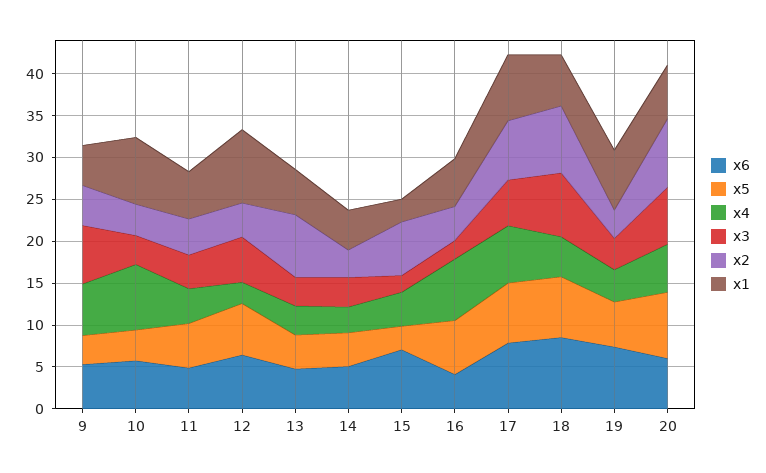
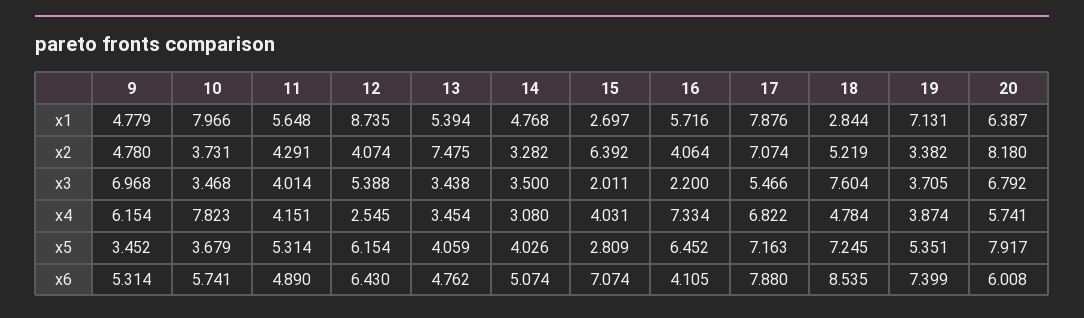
  {
    "x6": {
      "9": 5.314,
      "10": 5.741,
      "11": 4.89,
      "12": 6.43,
      "13": 4.762,
      "14": 5.074,
      "15": 7.074,
      "16": 4.105,
      "17": 7.88,
      "18": 8.535,
      "19": 7.399,
      "20": 6.008
    },
    "x5": {
      "9": 3.452,
      "10": 3.679,
      "11": 5.314,
      "12": 6.154,
      "13": 4.059,
      "14": 4.026,
      "15": 2.809,
      "16": 6.452,
      "17": 7.163,
      "18": 7.245,
      "19": 5.351,
      "20": 7.917
    },
    "x4": {
      "9": 6.154,
      "10": 7.823,
      "11": 4.151,
      "12": 2.545,
      "13": 3.454,
      "14": 3.08,
      "15": 4.031,
      "16": 7.334,
      "17": 6.822,
      "18": 4.784,
      "19": 3.874,
      "20": 5.741
    },
    "x3": {
      "9": 6.968,
      "10": 3.468,
      "11": 4.014,
      "12": 5.388,
      "13": 3.438,
      "14": 3.5,
      "15": 2.011,
      "16": 2.2,
      "17": 5.466,
      "18": 7.604,
      "19": 3.705,
      "20": 6.792
    },
    "x2": {
      "9": 4.78,
      "10": 3.731,
      "11": 4.291,
      "12": 4.074,
      "13": 7.475,
      "14": 3.282,
      "15": 6.392,
      "16": 4.064,
      "17": 7.074,
-     "18": 8,
+     "18": 5.219,
      "19": 3.382,
      "20": 8.18
    },
    "x1": {
      "9": 4.779,
      "10": 7.966,
      "11": 5.648,
      "12": 8.735,
      "13": 5.394,
      "14": 4.768,
      "15": 2.697,
      "16": 5.716,
      "17": 7.876,
-     "18": 6,
+     "18": 2.844,
      "19": 7.131,
      "20": 6.387
    }
  }

